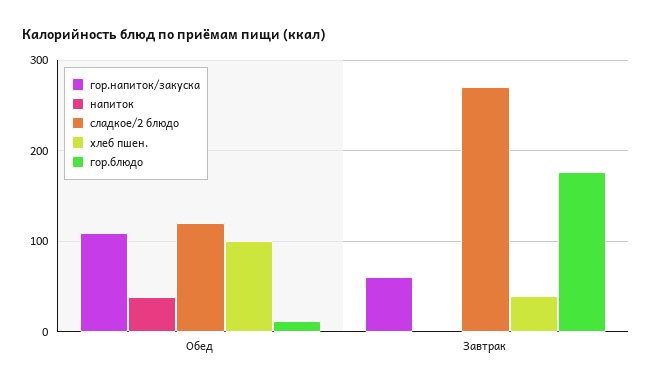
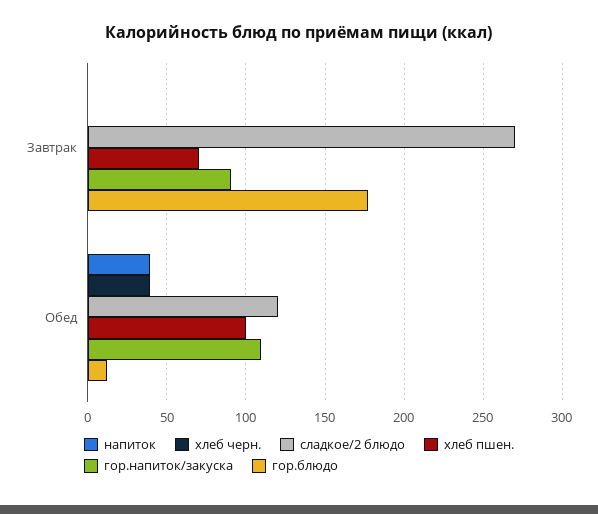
  {
    "гор.напиток/закуска": {
      "Обед": 110,
-     "Завтрак": 60
+     "Завтрак": 90
    },
    "напиток": {
      "Обед": 40,
      "Завтрак": 0
    },
    "сладкое/2 блюдо": {
      "Обед": 120,
      "Завтрак": 270
    },
    "хлеб пшен.": {
      "Обед": 100,
-     "Завтрак": 40
+     "Завтрак": 70
    },
    "гор.блюдо": {
      "Обед": 10,
      "Завтрак": 175
-   }
+   },
+   "хлеб черн.": {
+     "Завтрак": 0,
+     "Обед": 40
+   }
  }

